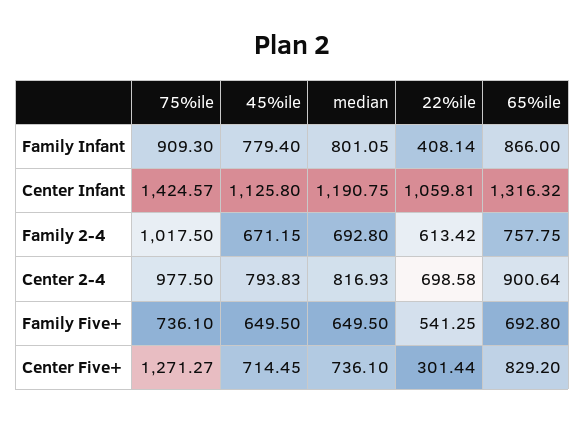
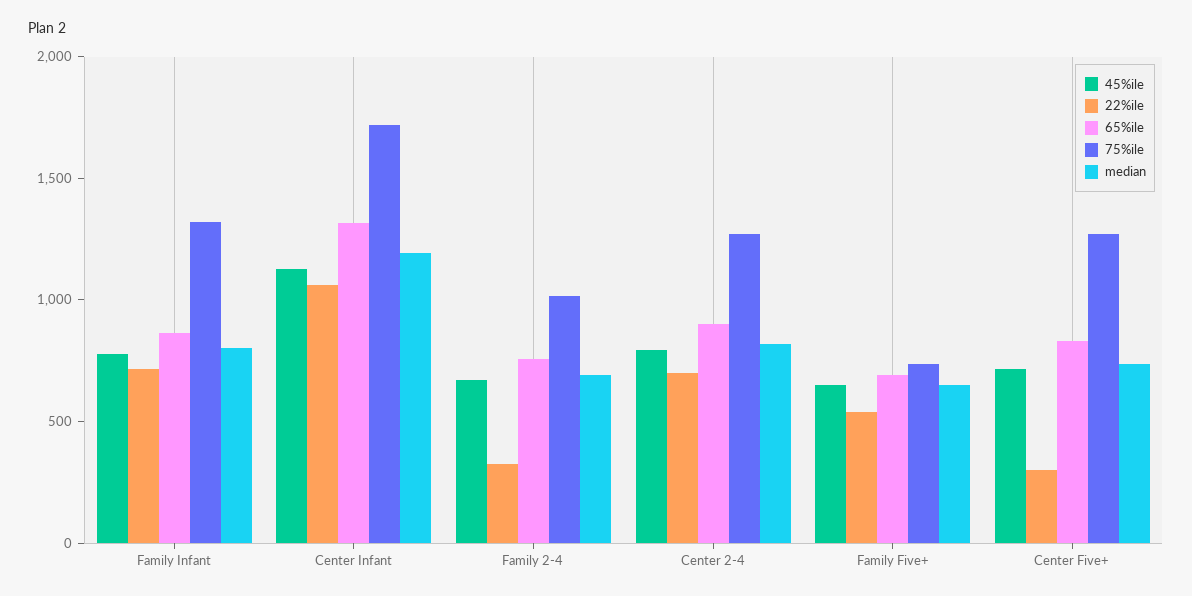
  {
    "75%ile": {
-     "Family Infant": 909.3,
+     "Family Infant": 1300,
-     "Center Infant": 1424.57,
+     "Center Infant": 1700,
      "Family 2-4": 1017.5,
-     "Center 2-4": 977.5,
+     "Center 2-4": 1300,
      "Family Five+": 736.1,
      "Center Five+": 1271.27
    },
    "45%ile": {
      "Family Infant": 779.4,
      "Center Infant": 1125.8,
      "Family 2-4": 671.15,
      "Center 2-4": 793.83,
      "Family Five+": 649.5,
      "Center Five+": 714.45
    },
    "median": {
      "Family Infant": 801.05,
      "Center Infant": 1190.75,
      "Family 2-4": 692.8,
      "Center 2-4": 816.93,
      "Family Five+": 649.5,
      "Center Five+": 736.1
    },
    "22%ile": {
-     "Family Infant": 408.14,
+     "Family Infant": 700,
      "Center Infant": 1059.81,
-     "Family 2-4": 613.42,
+     "Family 2-4": 300,
      "Center 2-4": 698.58,
      "Family Five+": 541.25,
      "Center Five+": 301.44
    },
    "65%ile": {
      "Family Infant": 866,
      "Center Infant": 1316.32,
      "Family 2-4": 757.75,
      "Center 2-4": 900.64,
      "Family Five+": 692.8,
      "Center Five+": 829.2
    }
  }

